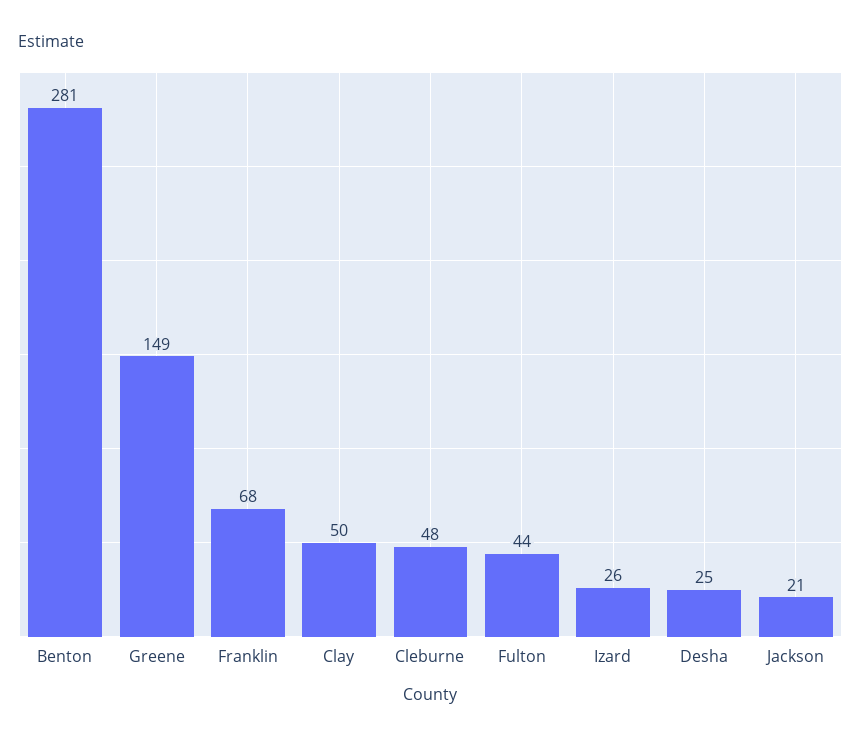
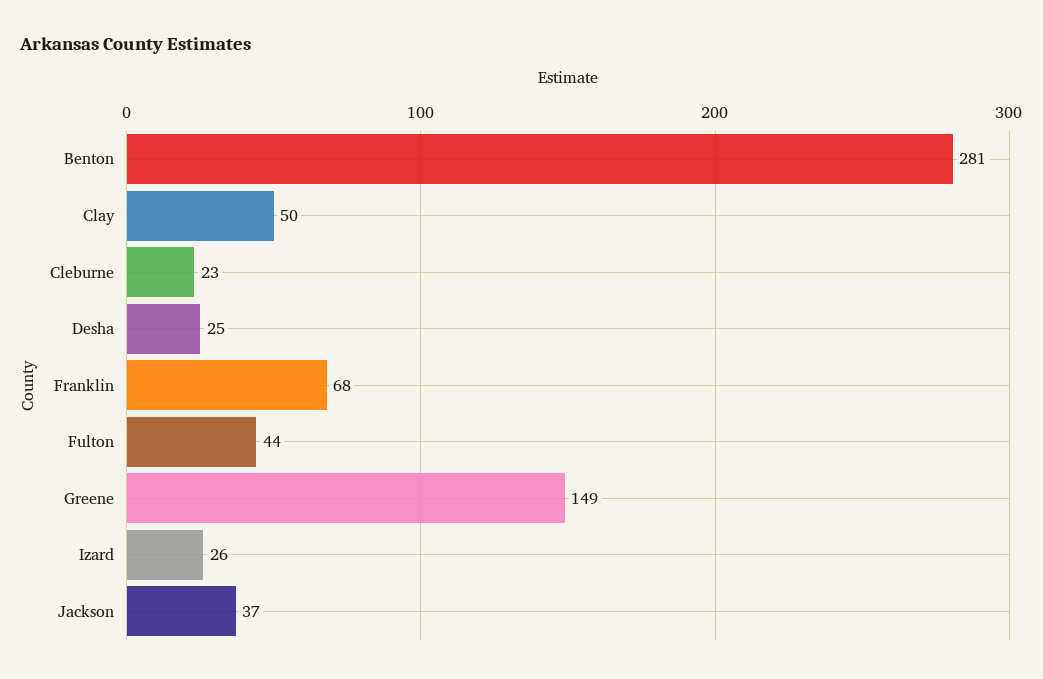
  {
    "Benton": 281,
    "Greene": 149,
    "Franklin": 68,
    "Clay": 50,
-   "Cleburne": 48,
+   "Cleburne": 23,
    "Fulton": 44,
    "Izard": 26,
    "Desha": 25,
-   "Jackson": 21
+   "Jackson": 37
  }

